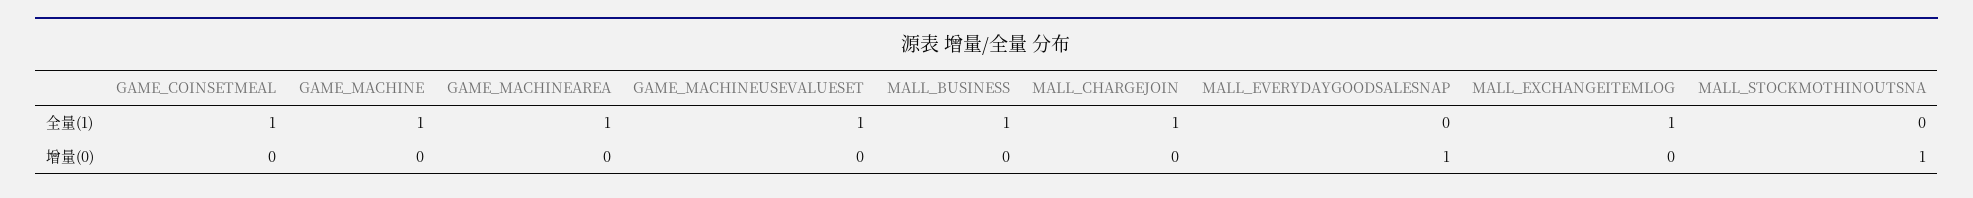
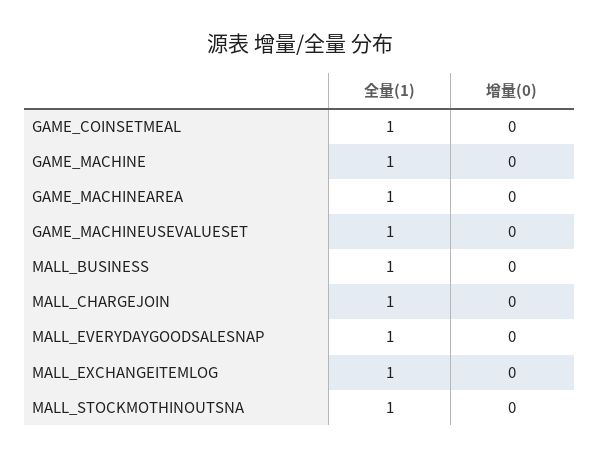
  {
    "GAME_COINSETMEAL": {
      "全量(1)": 1,
      "增量(0)": 0
    },
    "GAME_MACHINE": {
      "全量(1)": 1,
      "增量(0)": 0
    },
    "GAME_MACHINEAREA": {
      "全量(1)": 1,
      "增量(0)": 0
    },
    "GAME_MACHINEUSEVALUESET": {
      "全量(1)": 1,
      "增量(0)": 0
    },
    "MALL_BUSINESS": {
      "全量(1)": 1,
      "增量(0)": 0
    },
    "MALL_CHARGEJOIN": {
      "全量(1)": 1,
      "增量(0)": 0
    },
    "MALL_EVERYDAYGOODSALESNAP": {
-     "全量(1)": 0,
+     "全量(1)": 1,
-     "增量(0)": 1
+     "增量(0)": 0
    },
    "MALL_EXCHANGEITEMLOG": {
      "全量(1)": 1,
      "增量(0)": 0
    },
    "MALL_STOCKMOTHINOUTSNA": {
-     "全量(1)": 0,
+     "全量(1)": 1,
-     "增量(0)": 1
+     "增量(0)": 0
    }
  }

